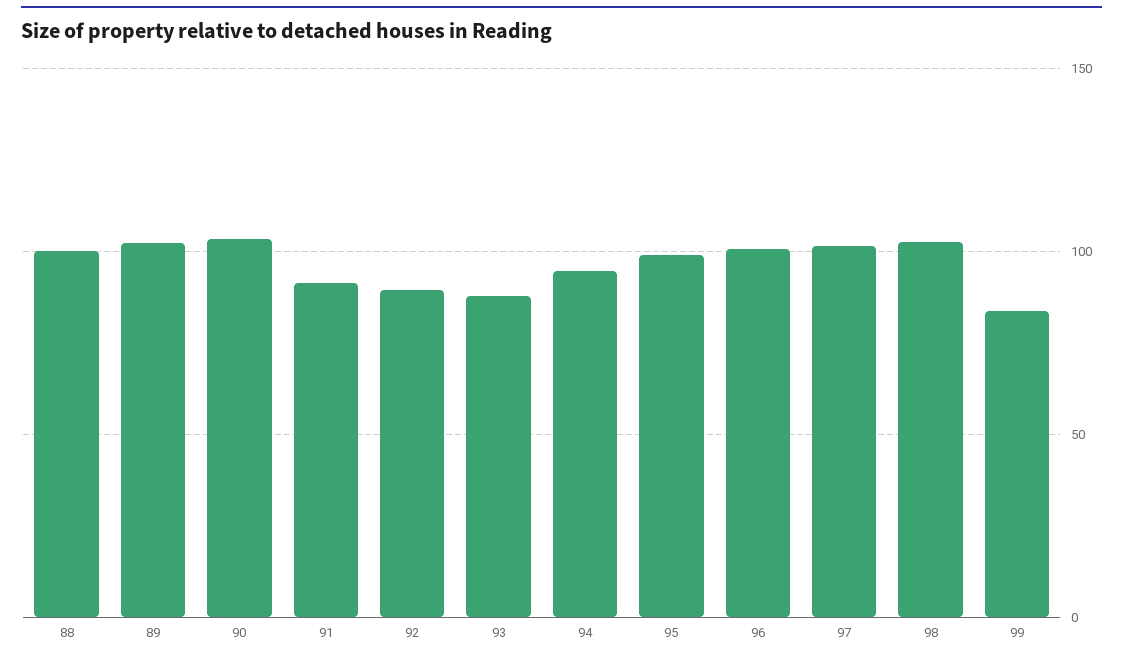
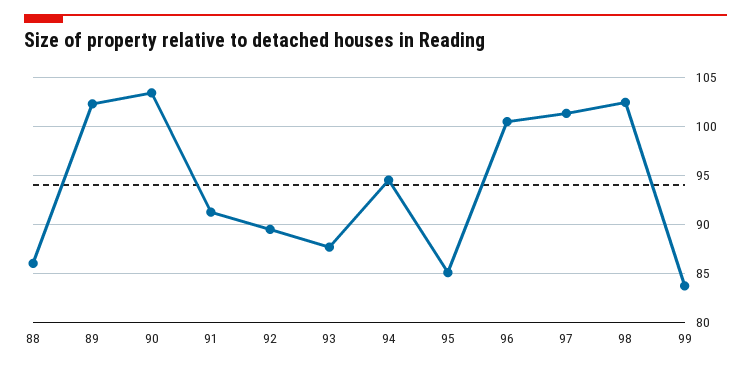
  {
-   "88": 100,
+   "88": 86,
    "89": 102,
    "90": 103,
    "91": 91,
    "92": 89,
    "93": 88,
    "94": 95,
-   "95": 100,
+   "95": 85,
    "96": 100,
    "97": 101,
    "98": 102,
    "99": 84
  }

